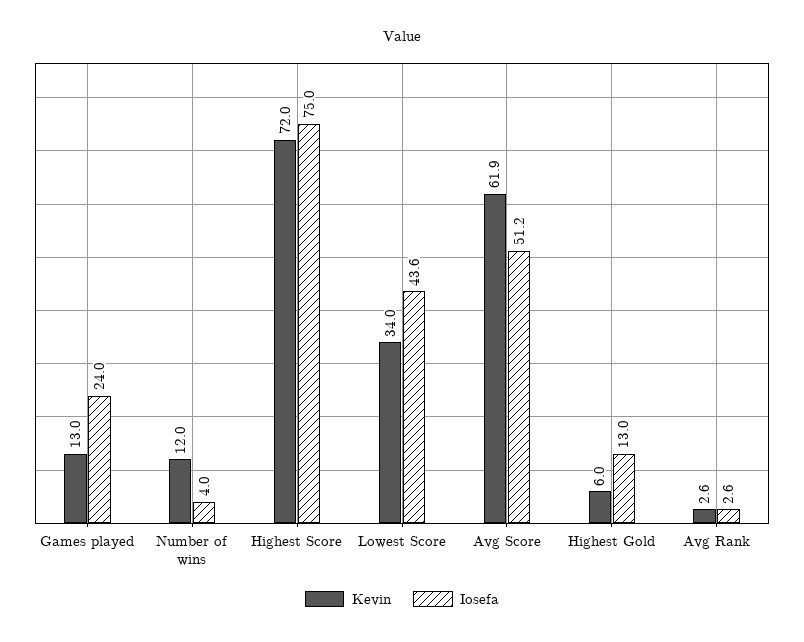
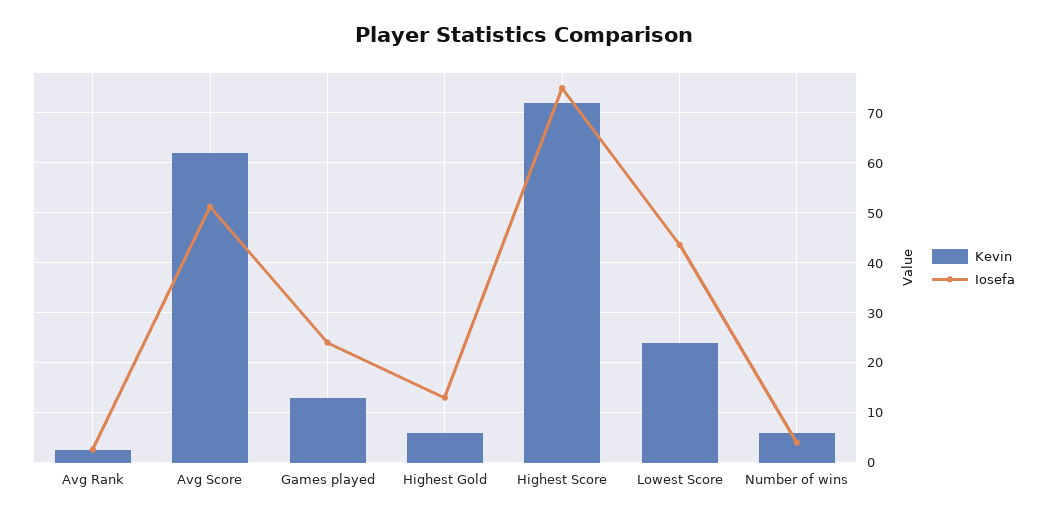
  {
    "Kevin": {
      "Games played": 13,
-     "Number of wins": 12,
+     "Number of wins": 6,
      "Highest Score": 72,
-     "Lowest Score": 34,
+     "Lowest Score": 24,
      "Avg Score": 61.9,
      "Highest Gold": 6,
      "Avg Rank": 2.6
    },
    "Iosefa": {
      "Games played": 24,
      "Number of wins": 4,
      "Highest Score": 75,
      "Lowest Score": 43.6,
      "Avg Score": 51.2,
      "Highest Gold": 13,
      "Avg Rank": 2.6
    }
  }

